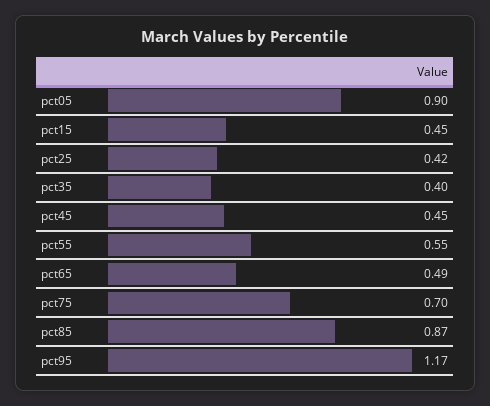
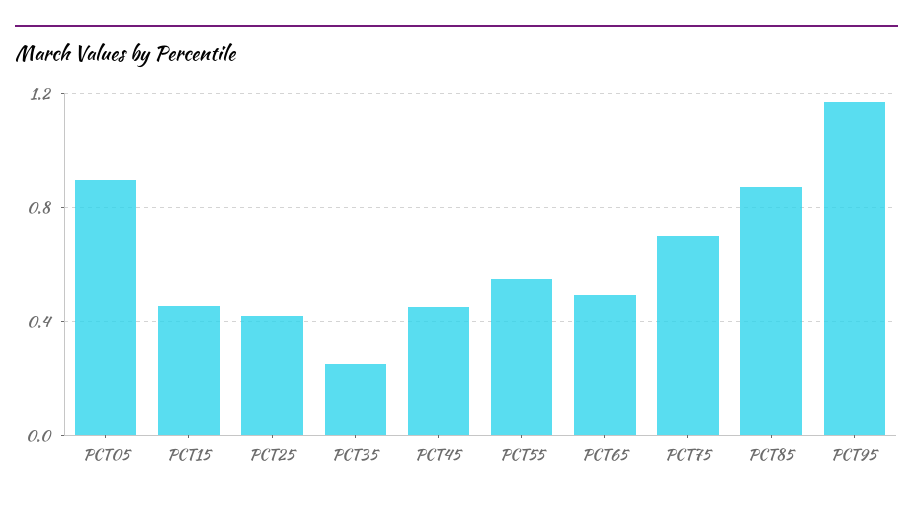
  {
    "pct05": 0.9,
    "pct15": 0.45,
    "pct25": 0.42,
-   "pct35": 0.4,
+   "pct35": 0.25,
    "pct45": 0.45,
    "pct55": 0.55,
    "pct65": 0.49,
    "pct75": 0.7,
    "pct85": 0.87,
    "pct95": 1.17
  }

